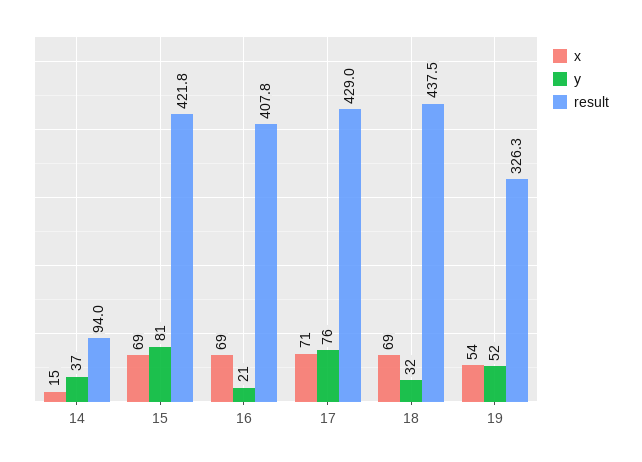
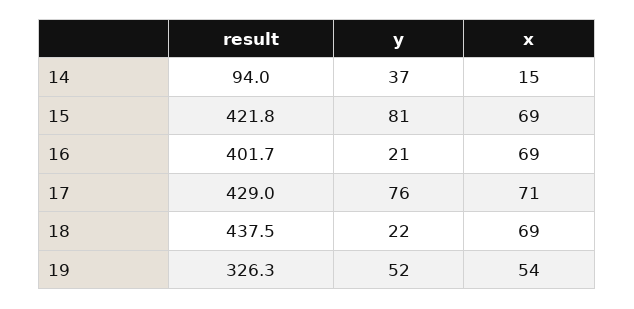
  {
    "x": {
      "14": 15,
      "15": 69,
      "16": 69,
      "17": 71,
      "18": 69,
      "19": 54
    },
    "y": {
      "14": 37,
      "15": 81,
      "16": 21,
      "17": 76,
-     "18": 32,
+     "18": 22,
      "19": 52
    },
    "result": {
      "14": 94,
      "15": 421.8,
-     "16": 407.8,
+     "16": 401.7,
      "17": 429,
      "18": 437.5,
      "19": 326.3
    }
  }

